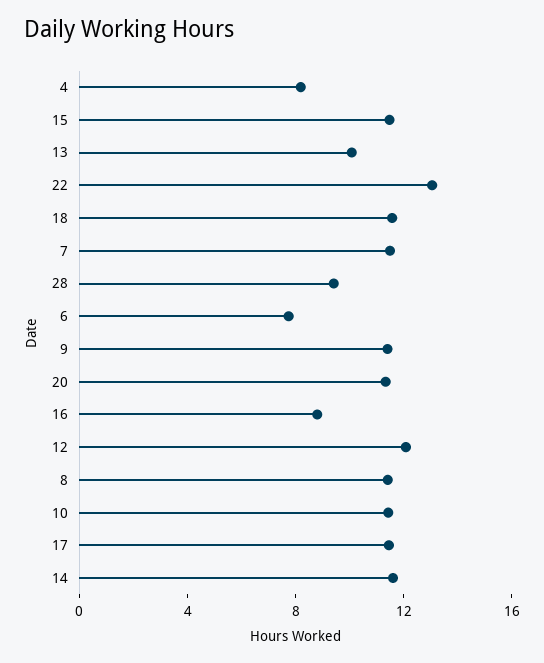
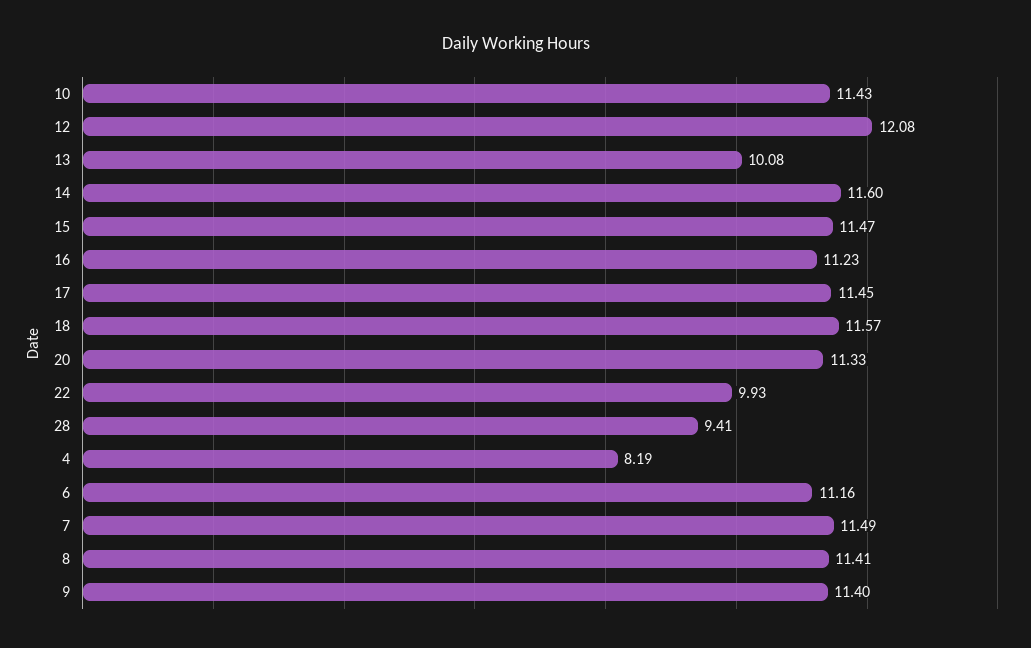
  {
    "4": 8.19,
    "15": 11.47,
    "13": 10.08,
-   "22": 13,
+   "22": 9.93,
    "18": 11.57,
    "7": 11.49,
    "28": 9.41,
-   "6": 8,
+   "6": 11.16,
    "9": 11.4,
    "20": 11.33,
-   "16": 9,
+   "16": 11.23,
    "12": 12.08,
    "8": 11.41,
    "10": 11.43,
    "17": 11.45,
    "14": 11.6
  }

